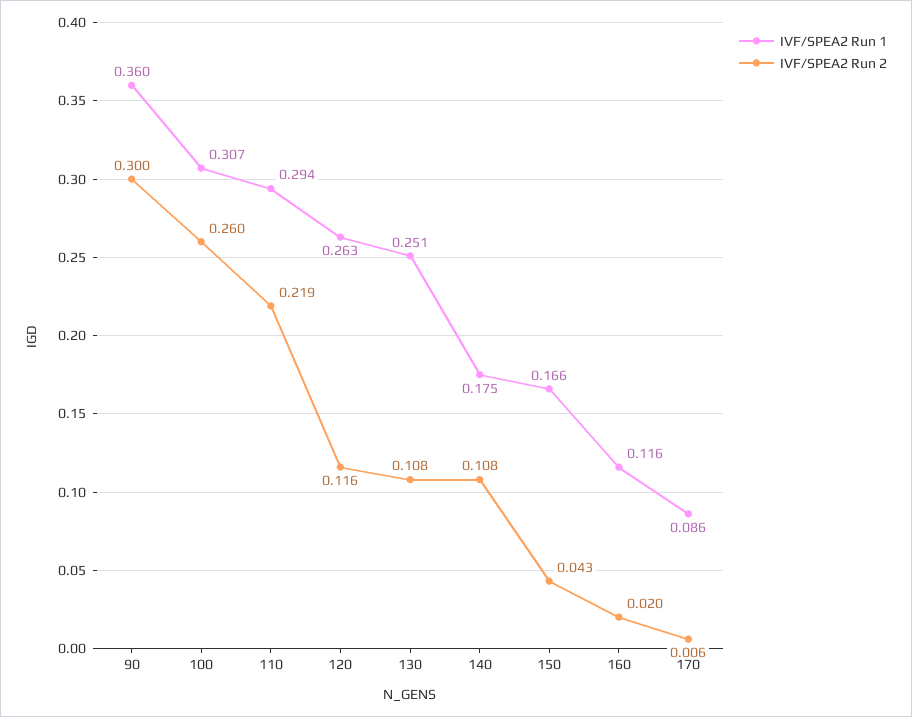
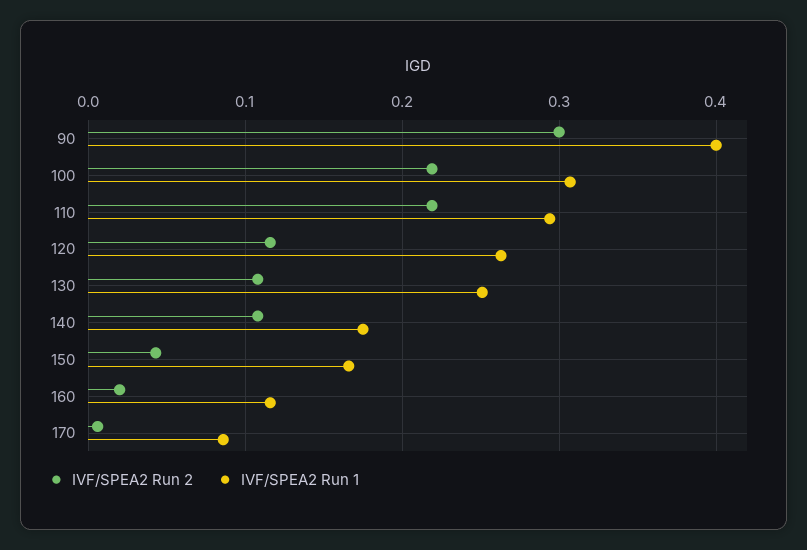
  {
    "IVF/SPEA2 Run 1": {
-     "90": 0.36,
+     "90": 0.4,
      "100": 0.307,
      "110": 0.294,
      "120": 0.263,
      "130": 0.251,
      "140": 0.175,
      "150": 0.166,
      "160": 0.116,
      "170": 0.086
    },
    "IVF/SPEA2 Run 2": {
      "90": 0.3,
-     "100": 0.26,
+     "100": 0.22,
      "110": 0.219,
      "120": 0.116,
      "130": 0.108,
      "140": 0.108,
      "150": 0.043,
      "160": 0.02,
      "170": 0.006
    }
  }

